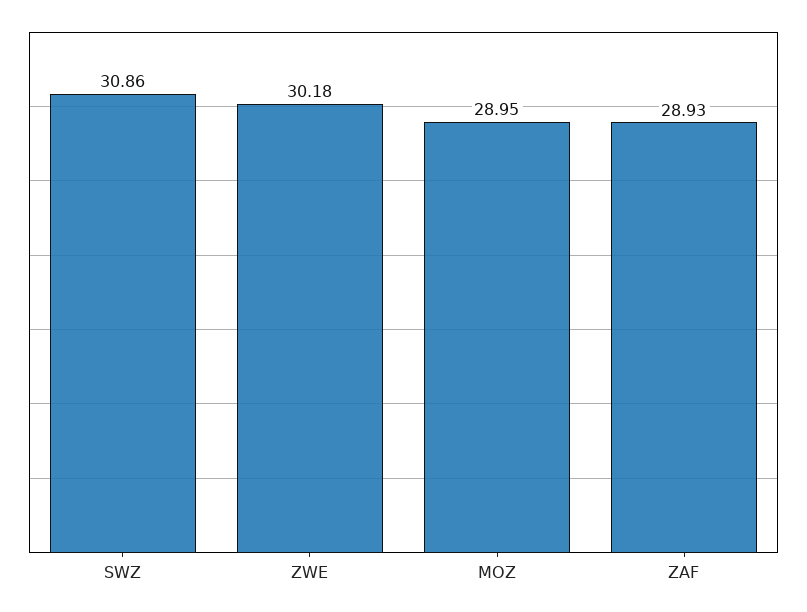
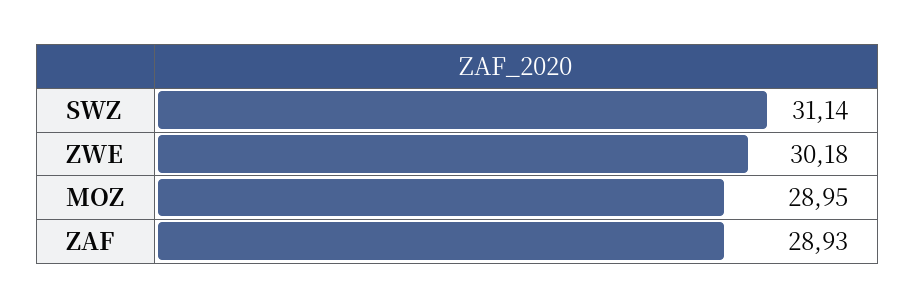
  {
-   "SWZ": 30.86,
+   "SWZ": 31.14,
    "ZWE": 30.18,
    "MOZ": 28.95,
    "ZAF": 28.93
  }

